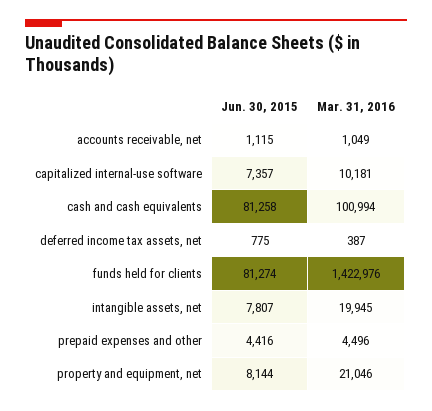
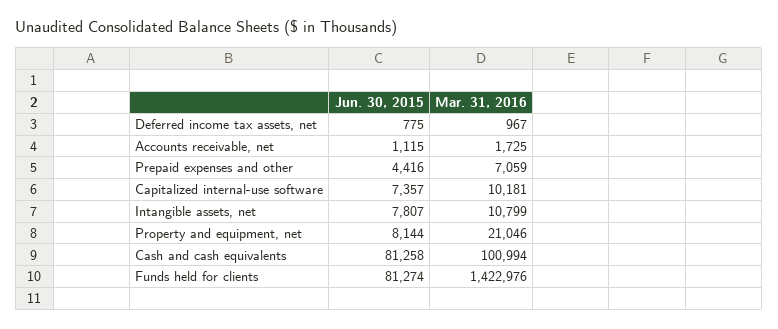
  {
    "Jun. 30, 2015": {
      "accounts receivable, net": 1115,
      "capitalized internal-use software": 7357,
      "cash and cash equivalents": 81258,
      "deferred income tax assets, net": 775,
      "funds held for clients": 81274,
      "intangible assets, net": 7807,
      "prepaid expenses and other": 4416,
      "property and equipment, net": 8144
    },
    "Mar. 31, 2016": {
-     "accounts receivable, net": 1049,
+     "accounts receivable, net": 1725,
      "capitalized internal-use software": 10181,
      "cash and cash equivalents": 100994,
-     "deferred income tax assets, net": 387,
+     "deferred income tax assets, net": 967,
      "funds held for clients": 1422976,
-     "intangible assets, net": 19945,
+     "intangible assets, net": 10799,
-     "prepaid expenses and other": 4496,
+     "prepaid expenses and other": 7059,
      "property and equipment, net": 21046
    }
  }

